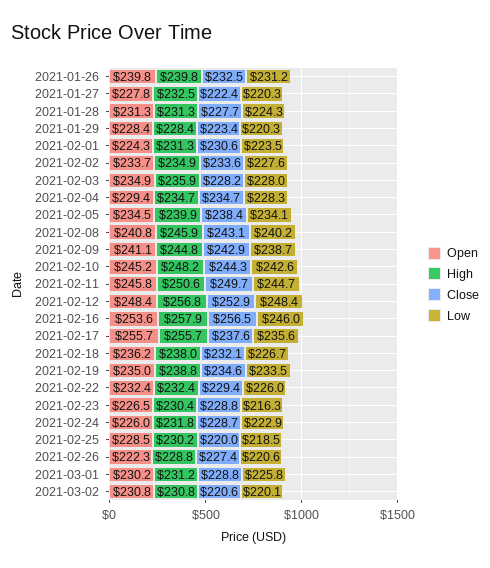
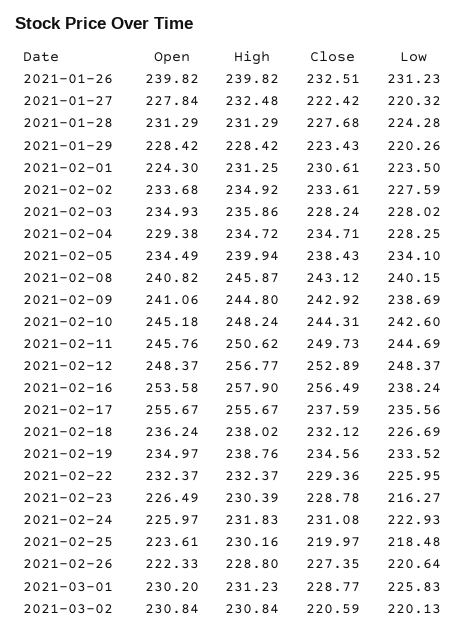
  {
    "Open": {
      "2021-01-26": 239.82,
      "2021-01-27": 227.84,
      "2021-01-28": 231.29,
      "2021-01-29": 228.42,
      "2021-02-01": 224.3,
      "2021-02-02": 233.68,
      "2021-02-03": 234.93,
      "2021-02-04": 229.38,
      "2021-02-05": 234.49,
      "2021-02-08": 240.82,
      "2021-02-09": 241.06,
      "2021-02-10": 245.18,
      "2021-02-11": 245.76,
      "2021-02-12": 248.37,
      "2021-02-16": 253.58,
      "2021-02-17": 255.67,
      "2021-02-18": 236.24,
      "2021-02-19": 234.97,
      "2021-02-22": 232.37,
      "2021-02-23": 226.49,
      "2021-02-24": 225.97,
-     "2021-02-25": 228.5,
+     "2021-02-25": 223.61,
      "2021-02-26": 222.33,
      "2021-03-01": 230.2,
      "2021-03-02": 230.84
    },
    "High": {
      "2021-01-26": 239.82,
      "2021-01-27": 232.48,
      "2021-01-28": 231.29,
      "2021-01-29": 228.42,
      "2021-02-01": 231.25,
      "2021-02-02": 234.92,
      "2021-02-03": 235.86,
      "2021-02-04": 234.72,
      "2021-02-05": 239.94,
      "2021-02-08": 245.87,
      "2021-02-09": 244.8,
      "2021-02-10": 248.24,
      "2021-02-11": 250.62,
      "2021-02-12": 256.77,
      "2021-02-16": 257.9,
      "2021-02-17": 255.67,
      "2021-02-18": 238.02,
      "2021-02-19": 238.76,
      "2021-02-22": 232.37,
      "2021-02-23": 230.39,
      "2021-02-24": 231.83,
      "2021-02-25": 230.16,
      "2021-02-26": 228.8,
      "2021-03-01": 231.23,
      "2021-03-02": 230.84
    },
    "Close": {
      "2021-01-26": 232.51,
      "2021-01-27": 222.42,
      "2021-01-28": 227.68,
      "2021-01-29": 223.43,
      "2021-02-01": 230.61,
      "2021-02-02": 233.61,
      "2021-02-03": 228.24,
      "2021-02-04": 234.71,
      "2021-02-05": 238.43,
      "2021-02-08": 243.12,
      "2021-02-09": 242.92,
      "2021-02-10": 244.31,
      "2021-02-11": 249.73,
      "2021-02-12": 252.89,
      "2021-02-16": 256.49,
      "2021-02-17": 237.59,
      "2021-02-18": 232.12,
      "2021-02-19": 234.56,
      "2021-02-22": 229.36,
      "2021-02-23": 228.78,
-     "2021-02-24": 228.7,
+     "2021-02-24": 231.08,
      "2021-02-25": 219.97,
      "2021-02-26": 227.35,
      "2021-03-01": 228.77,
      "2021-03-02": 220.59
    },
    "Low": {
      "2021-01-26": 231.23,
      "2021-01-27": 220.32,
      "2021-01-28": 224.28,
      "2021-01-29": 220.26,
      "2021-02-01": 223.5,
      "2021-02-02": 227.59,
      "2021-02-03": 228.02,
      "2021-02-04": 228.25,
      "2021-02-05": 234.1,
      "2021-02-08": 240.15,
      "2021-02-09": 238.69,
      "2021-02-10": 242.6,
      "2021-02-11": 244.69,
      "2021-02-12": 248.37,
-     "2021-02-16": 246,
+     "2021-02-16": 238.24,
      "2021-02-17": 235.56,
      "2021-02-18": 226.69,
      "2021-02-19": 233.52,
      "2021-02-22": 225.95,
      "2021-02-23": 216.27,
      "2021-02-24": 222.93,
      "2021-02-25": 218.48,
      "2021-02-26": 220.64,
      "2021-03-01": 225.83,
      "2021-03-02": 220.13
    }
  }

